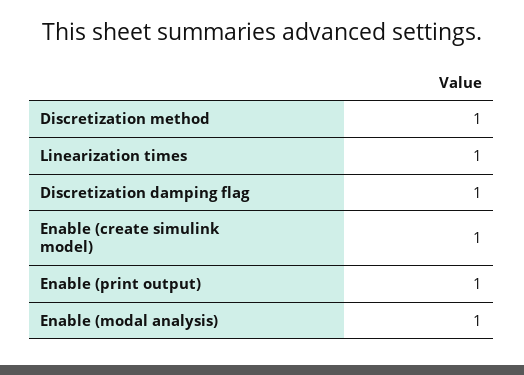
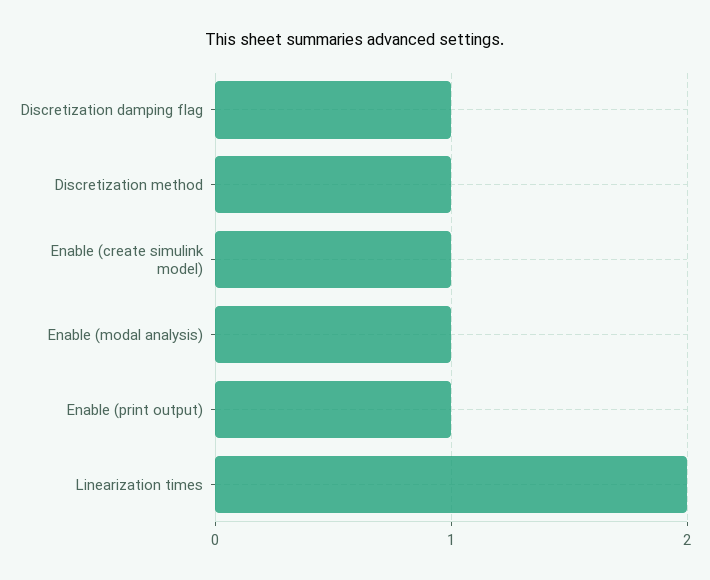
  {
    "Discretization method": 1,
-   "Linearization times": 1,
+   "Linearization times": 2,
    "Discretization damping flag": 1,
    "Enable (create simulink model)": 1,
    "Enable (print output)": 1,
    "Enable (modal analysis)": 1
  }

